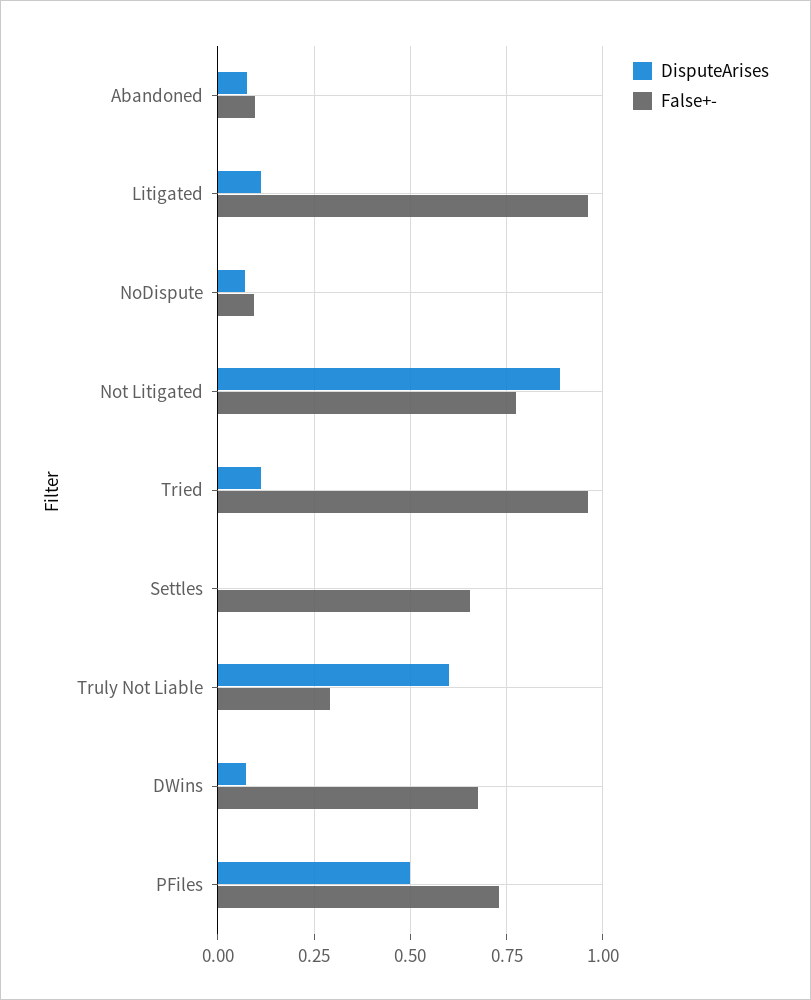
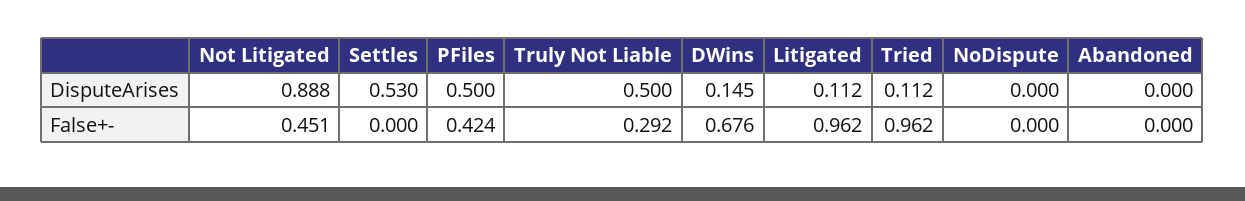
  {
    "DisputeArises": {
-     "Abandoned": 0.075,
+     "Abandoned": 0,
      "Litigated": 0.112,
-     "NoDispute": 0.075,
+     "NoDispute": 0,
      "Not Litigated": 0.888,
      "Tried": 0.112,
-     "Settles": 0,
+     "Settles": 0.53,
-     "Truly Not Liable": 0.6,
+     "Truly Not Liable": 0.5,
-     "DWins": 0.075,
+     "DWins": 0.145,
      "PFiles": 0.5
    },
    "False+-": {
-     "Abandoned": 0.1,
+     "Abandoned": 0,
      "Litigated": 0.962,
-     "NoDispute": 0.1,
+     "NoDispute": 0,
-     "Not Litigated": 0.775,
+     "Not Litigated": 0.451,
      "Tried": 0.962,
-     "Settles": 0.65,
+     "Settles": 0,
      "Truly Not Liable": 0.292,
      "DWins": 0.676,
-     "PFiles": 0.725
+     "PFiles": 0.424
    }
  }

